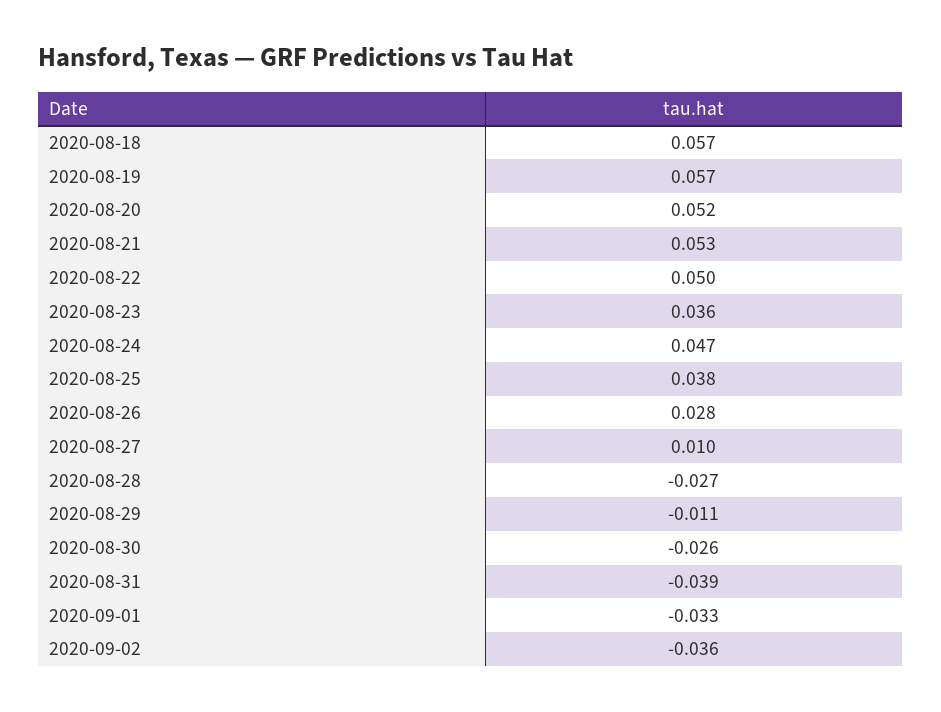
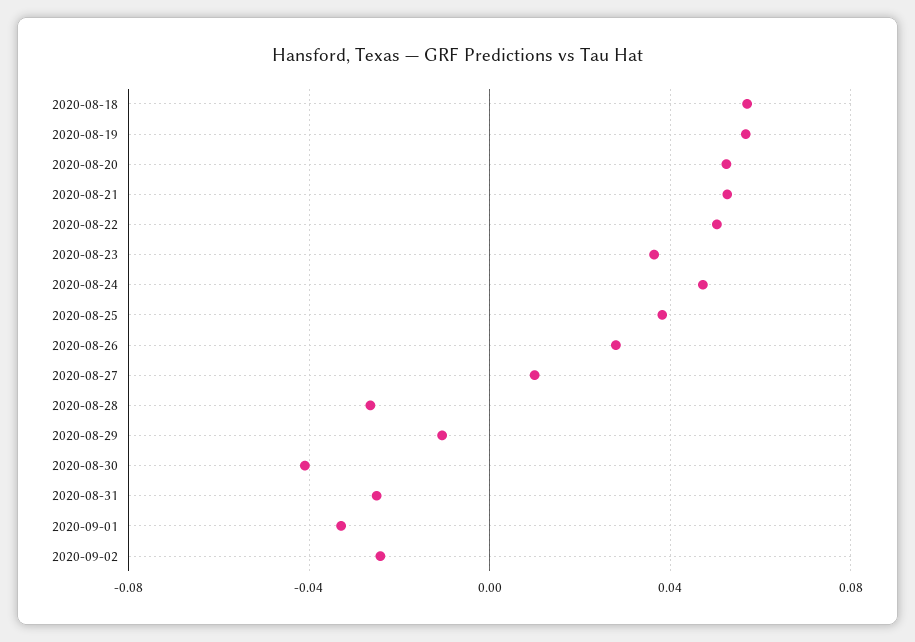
  {
    "2020-08-18": 0.057,
    "2020-08-19": 0.057,
    "2020-08-20": 0.052,
    "2020-08-21": 0.053,
    "2020-08-22": 0.05,
    "2020-08-23": 0.036,
    "2020-08-24": 0.047,
    "2020-08-25": 0.038,
    "2020-08-26": 0.028,
    "2020-08-27": 0.01,
    "2020-08-28": -0.027,
    "2020-08-29": -0.011,
-   "2020-08-30": -0.026,
+   "2020-08-30": -0.04,
-   "2020-08-31": -0.039,
+   "2020-08-31": -0.025,
    "2020-09-01": -0.033,
-   "2020-09-02": -0.036
+   "2020-09-02": -0.025
  }

